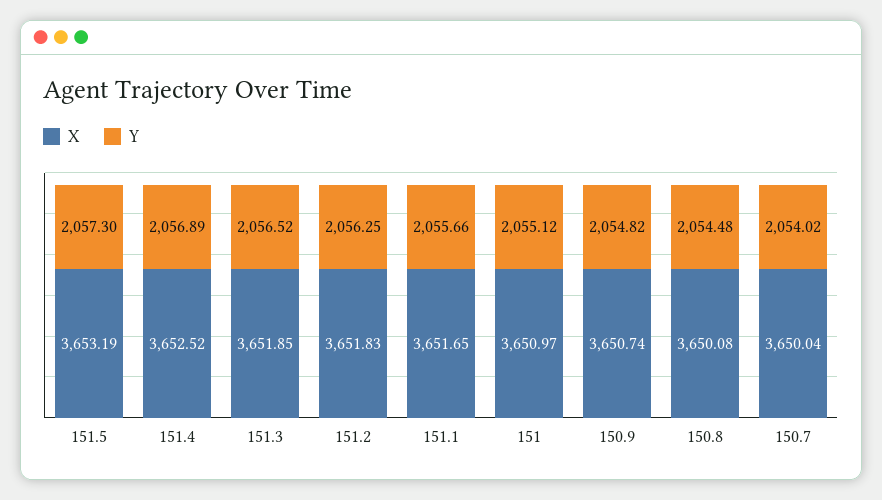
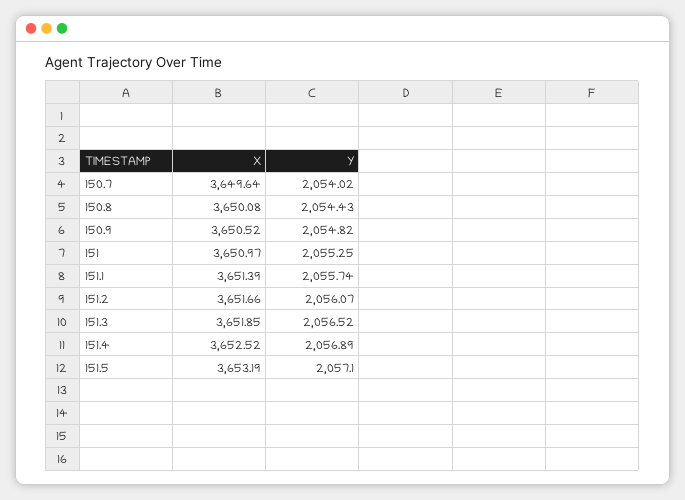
  {
    "X": {
      "151.5": 3653.19,
      "151.4": 3652.52,
      "151.3": 3651.85,
-     "151.2": 3651.83,
+     "151.2": 3651.66,
-     "151.1": 3651.65,
+     "151.1": 3651.39,
      "151": 3650.97,
-     "150.9": 3650.74,
+     "150.9": 3650.52,
      "150.8": 3650.08,
-     "150.7": 3650.04
+     "150.7": 3649.64
    },
    "Y": {
-     "151.5": 2057.3,
+     "151.5": 2057.1,
      "151.4": 2056.89,
      "151.3": 2056.52,
-     "151.2": 2056.25,
+     "151.2": 2056.07,
-     "151.1": 2055.66,
+     "151.1": 2055.74,
-     "151": 2055.12,
+     "151": 2055.25,
      "150.9": 2054.82,
-     "150.8": 2054.48,
+     "150.8": 2054.43,
      "150.7": 2054.02
    }
  }

